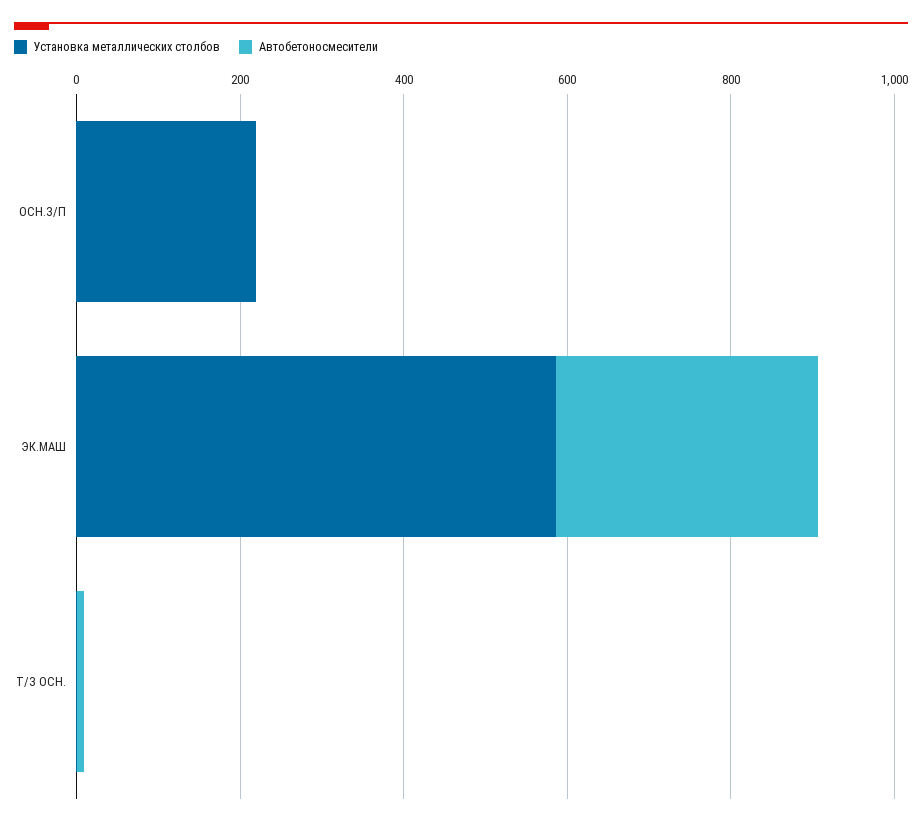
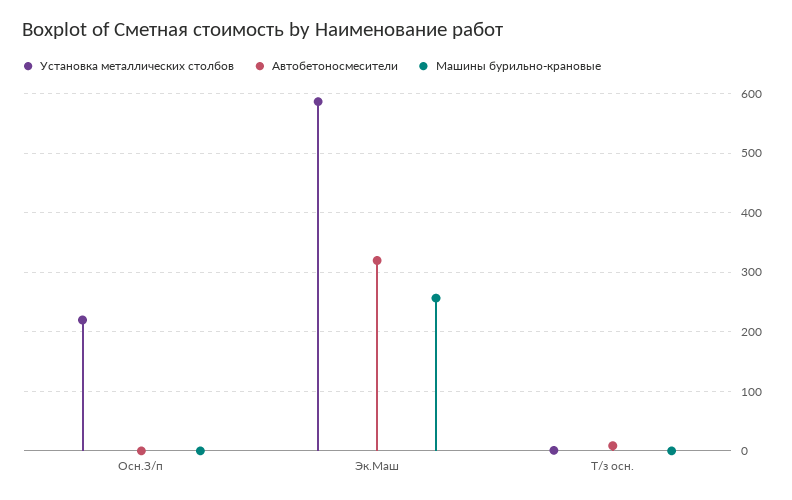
  {
    "Установка металлических столбов": {
      "ОСН.З/П": 220,
      "ЭК.МАШ": 580,
      "Т/З ОСН.": 0
    },
    "Автобетоносмесители": {
      "ОСН.З/П": 0,
      "ЭК.МАШ": 320,
      "Т/З ОСН.": 0
-   }
+   },
+   "Машины бурильно-крановые": {
+     "ОСН.З/П": 0,
+     "ЭК.МАШ": 260,
+     "Т/З ОСН.": 0
+   }
  }

